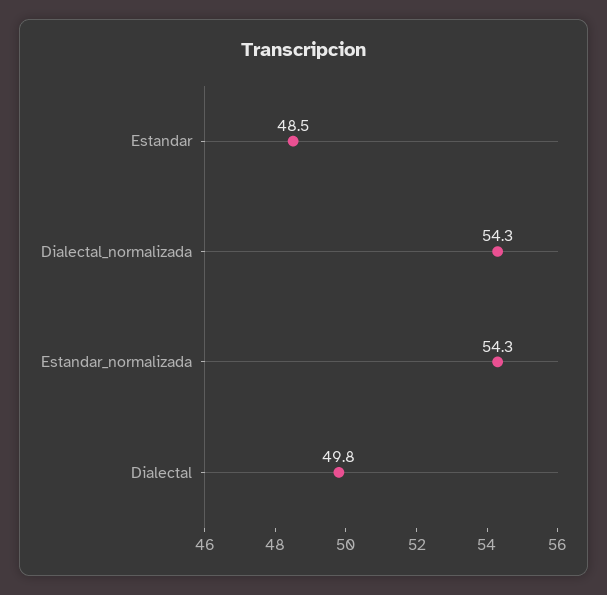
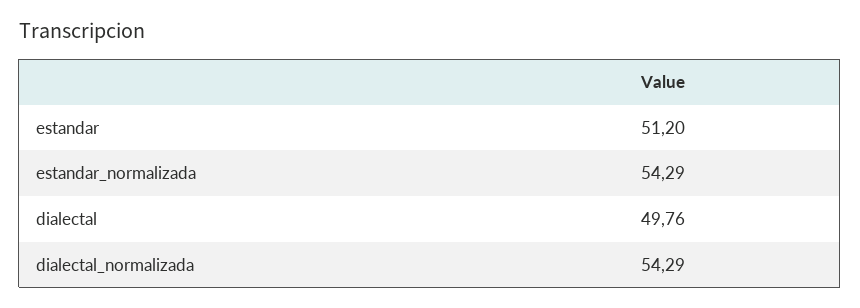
  {
-   "Estandar": 48.5,
+   "Estandar": 51.2,
    "Dialectal_normalizada": 54.29,
    "Estandar_normalizada": 54.29,
    "Dialectal": 49.76
  }

